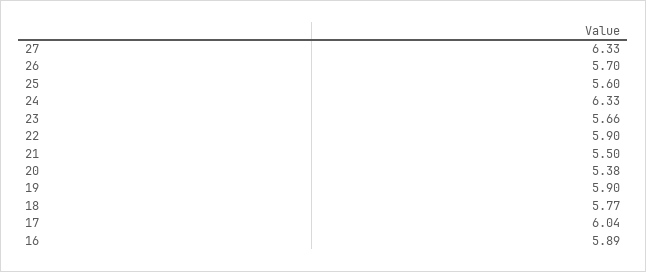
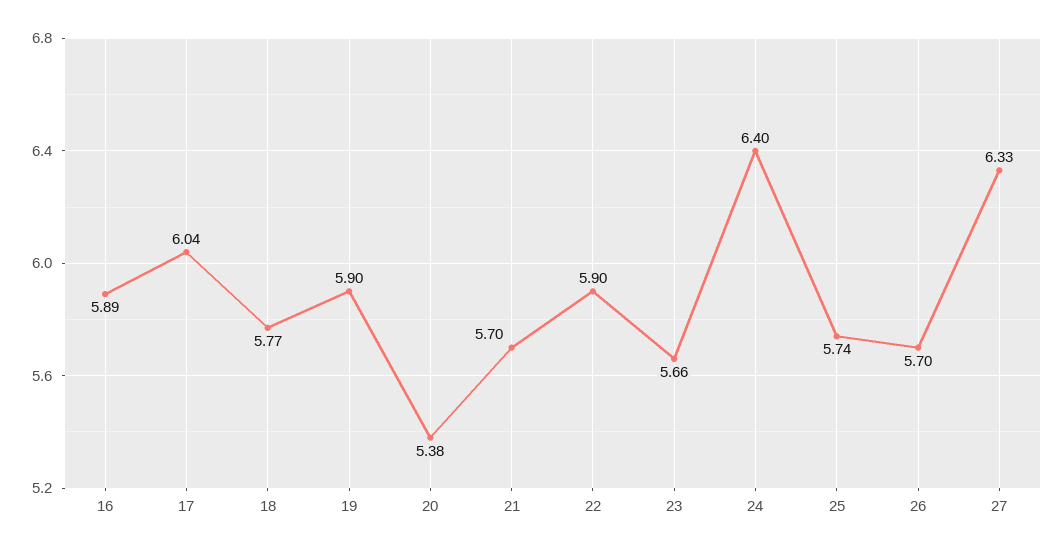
  {
    "27": 6.33,
    "26": 5.7,
-   "25": 5.6,
+   "25": 5.74,
-   "24": 6.33,
+   "24": 6.4,
    "23": 5.66,
    "22": 5.9,
-   "21": 5.5,
+   "21": 5.7,
    "20": 5.38,
    "19": 5.9,
    "18": 5.77,
    "17": 6.04,
    "16": 5.89
  }

